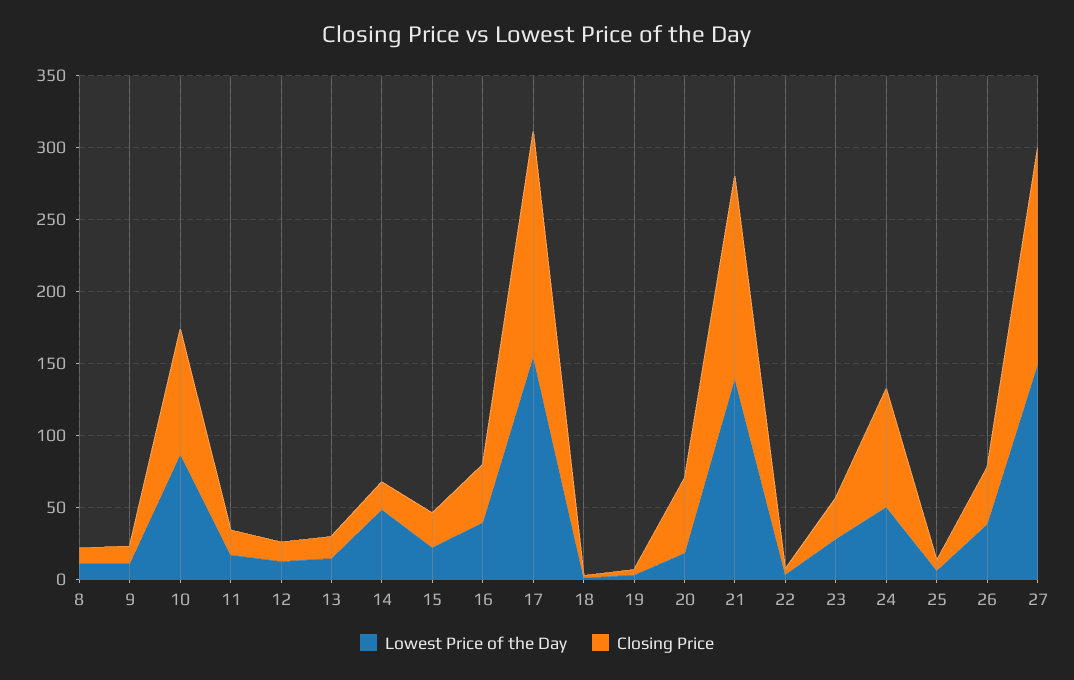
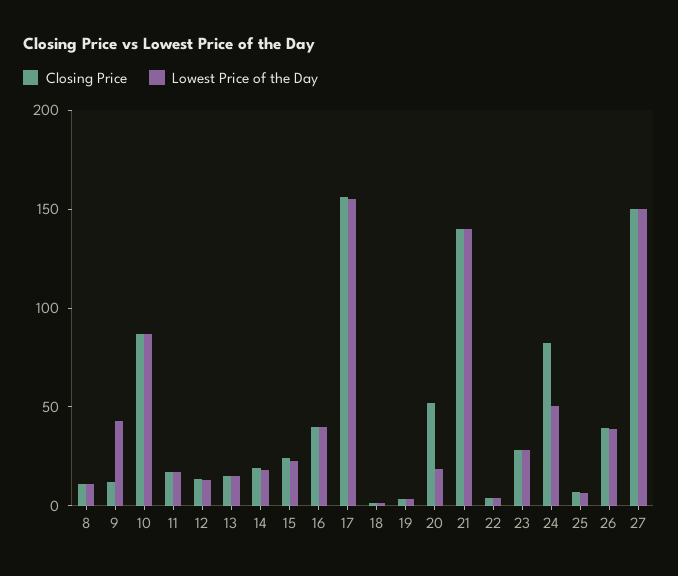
  {
    "Lowest Price of the Day": {
      "8": 10,
-     "9": 10,
+     "9": 40,
      "10": 90,
      "11": 20,
      "12": 10,
      "13": 20,
-     "14": 50,
+     "14": 20,
      "15": 20,
      "16": 40,
      "17": 160,
      "18": 0,
      "19": 0,
      "20": 20,
      "21": 140,
      "22": 0,
      "23": 30,
      "24": 50,
      "25": 10,
      "26": 40,
      "27": 150
    },
    "Closing Price": {
      "8": 10,
      "9": 10,
      "10": 90,
      "11": 20,
      "12": 10,
      "13": 20,
      "14": 20,
      "15": 20,
      "16": 40,
      "17": 160,
      "18": 0,
      "19": 0,
      "20": 50,
      "21": 140,
      "22": 0,
      "23": 30,
      "24": 80,
      "25": 10,
      "26": 40,
      "27": 150
    }
  }

